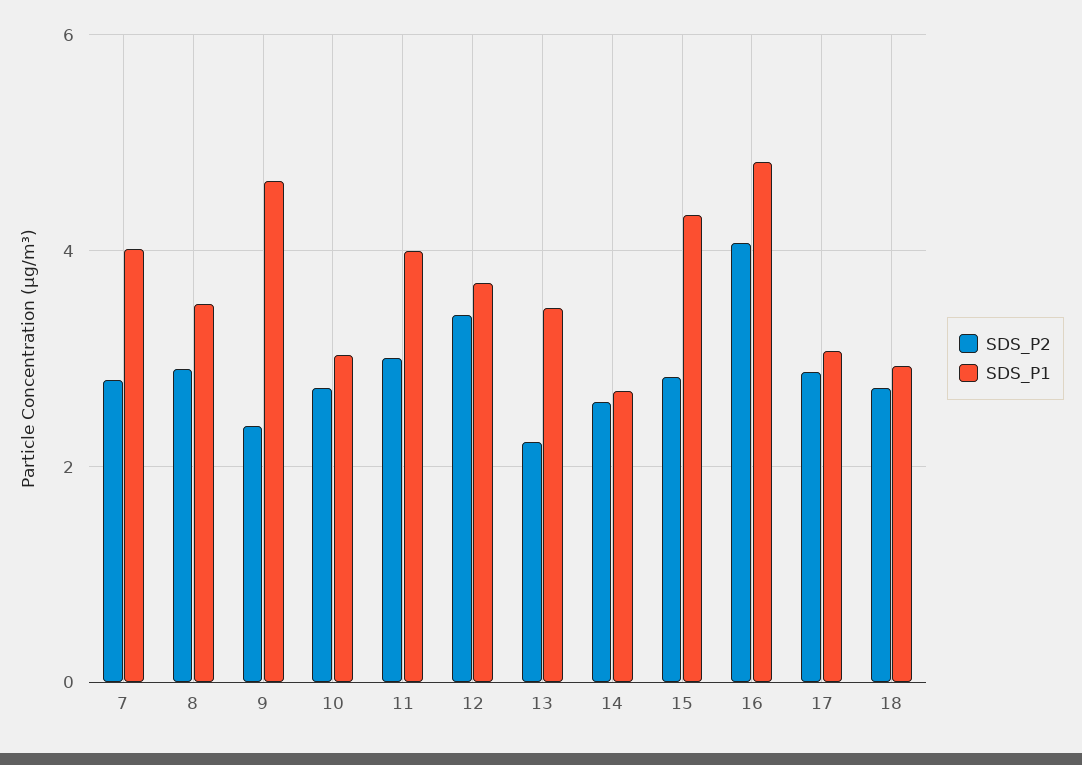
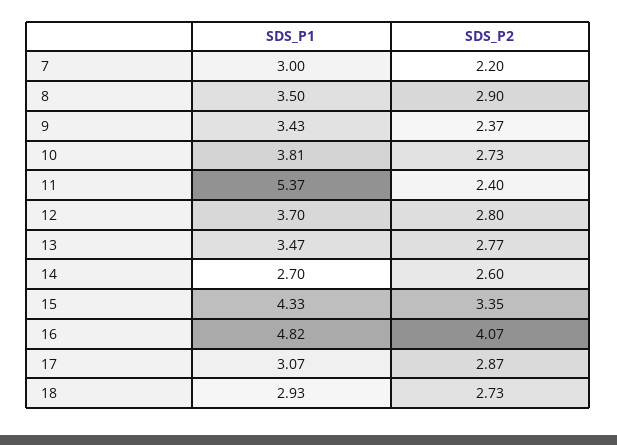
  {
    "SDS_P2": {
-     "7": 2.8,
+     "7": 2.2,
      "8": 2.9,
      "9": 2.37,
      "10": 2.73,
-     "11": 3,
+     "11": 2.4,
-     "12": 3.4,
+     "12": 2.8,
-     "13": 2.2,
+     "13": 2.77,
      "14": 2.6,
-     "15": 2.8,
+     "15": 3.35,
      "16": 4.07,
      "17": 2.87,
      "18": 2.73
    },
    "SDS_P1": {
-     "7": 4,
+     "7": 3,
      "8": 3.5,
-     "9": 4.6,
+     "9": 3.43,
-     "10": 3,
+     "10": 3.81,
-     "11": 4,
+     "11": 5.37,
      "12": 3.7,
      "13": 3.47,
      "14": 2.7,
      "15": 4.33,
      "16": 4.82,
      "17": 3.07,
      "18": 2.93
    }
  }

